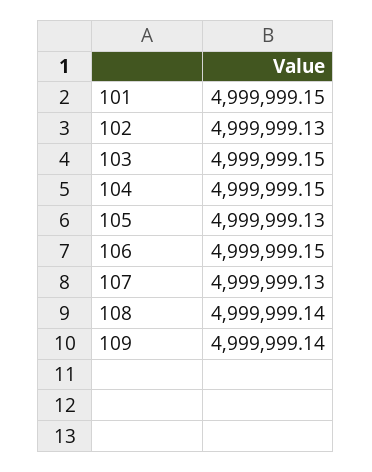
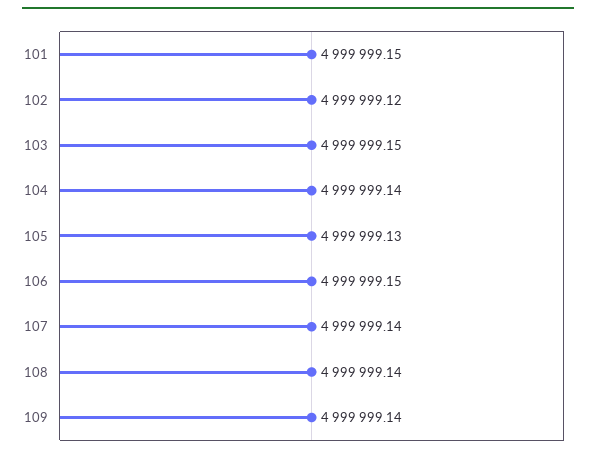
  {
    "101": 4999999.15,
-   "102": 4999999.13,
+   "102": 4999999.12,
    "103": 4999999.15,
-   "104": 4999999.15,
+   "104": 4999999.14,
    "105": 4999999.13,
    "106": 4999999.15,
-   "107": 4999999.13,
+   "107": 4999999.14,
    "108": 4999999.14,
    "109": 4999999.14
  }

